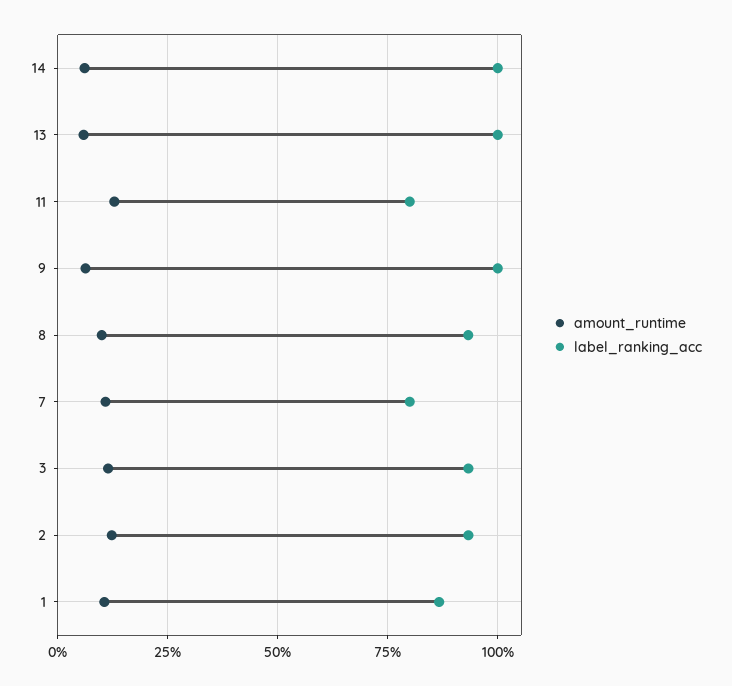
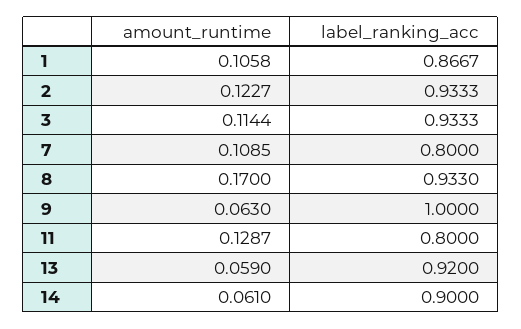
  {
    "amount_runtime": {
      "14": 0.061,
      "13": 0.059,
      "11": 0.1287,
      "9": 0.063,
-     "8": 0.1,
+     "8": 0.17,
      "7": 0.1085,
      "3": 0.1144,
      "2": 0.1227,
      "1": 0.1058
    },
    "label_ranking_acc": {
-     "14": 1,
+     "14": 0.9,
-     "13": 1,
+     "13": 0.92,
      "11": 0.8,
      "9": 1,
      "8": 0.933,
      "7": 0.8,
      "3": 0.9333,
      "2": 0.9333,
      "1": 0.8667
    }
  }

